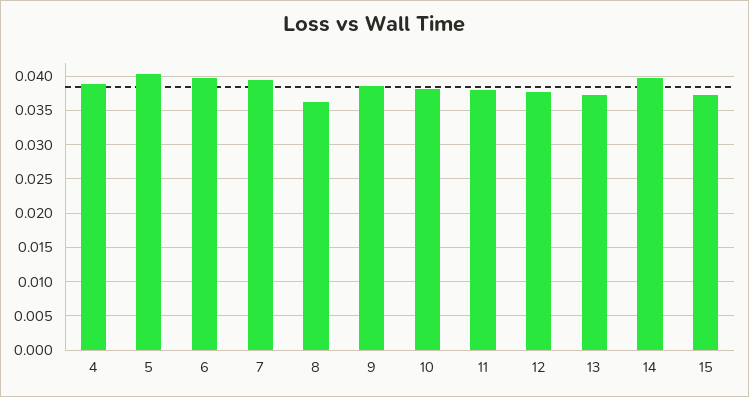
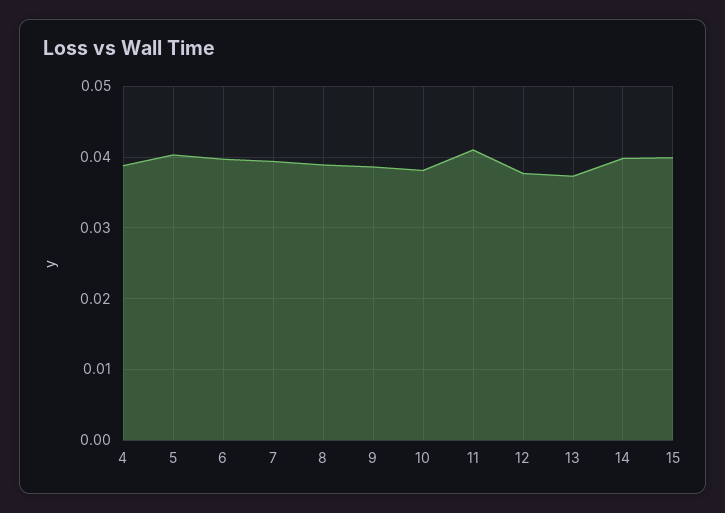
  {
    "4": 0.039,
    "5": 0.04,
    "6": 0.04,
    "7": 0.039,
-   "8": 0.036,
+   "8": 0.039,
    "9": 0.039,
    "10": 0.038,
-   "11": 0.038,
+   "11": 0.041,
    "12": 0.038,
    "13": 0.037,
    "14": 0.04,
-   "15": 0.037
+   "15": 0.04
  }

